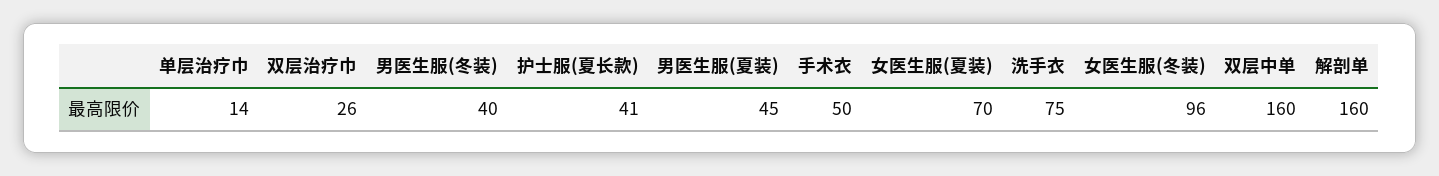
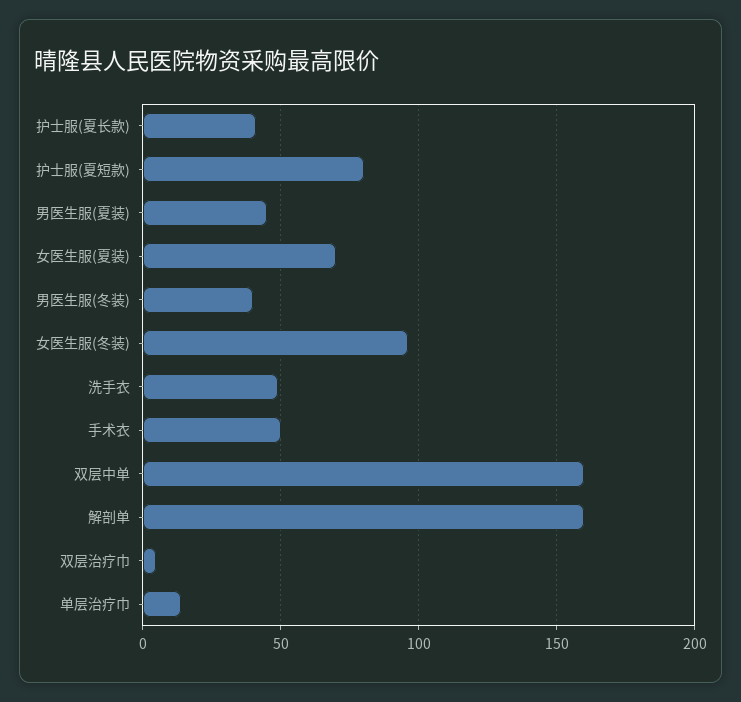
  {
    "单层治疗巾": 14,
-   "双层治疗巾": 26,
+   "双层治疗巾": 5,
    "男医生服(冬装)": 40,
    "护士服(夏长款)": 41,
    "男医生服(夏装)": 45,
    "手术衣": 50,
    "女医生服(夏装)": 70,
-   "洗手衣": 75,
+   "洗手衣": 50,
    "女医生服(冬装)": 96,
    "双层中单": 160,
-   "解剖单": 160
+   "解剖单": 160,
+   "护士服(夏短款)": 80
  }

